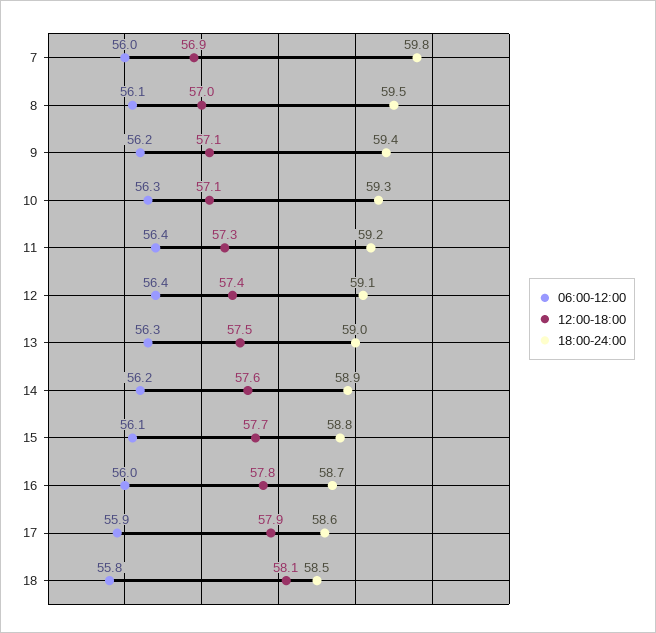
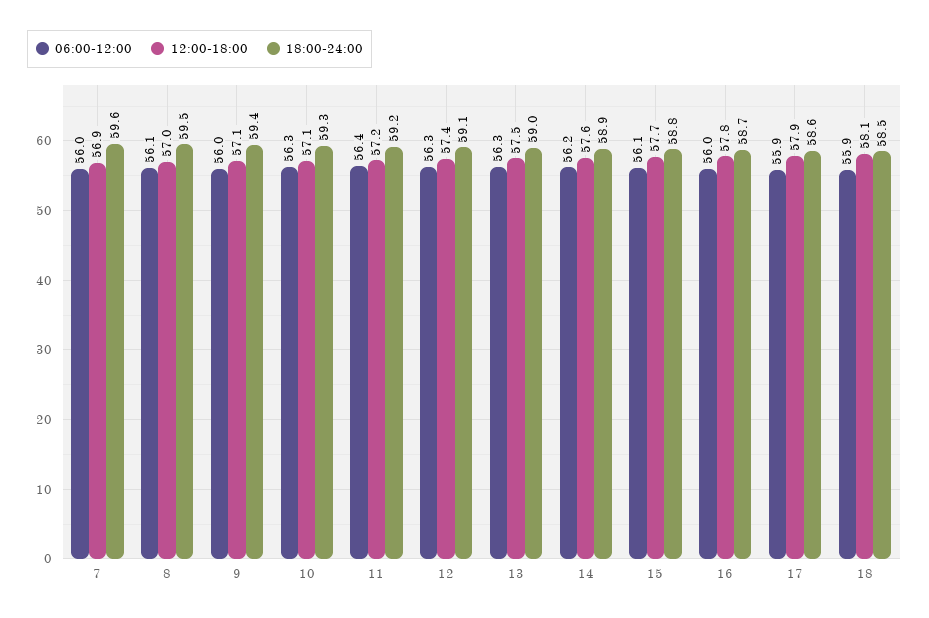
  {
    "06:00-12:00": {
      "7": 56,
      "8": 56.1,
-     "9": 56.2,
+     "9": 56,
      "10": 56.3,
      "11": 56.4,
-     "12": 56.4,
+     "12": 56.3,
      "13": 56.3,
      "14": 56.2,
      "15": 56.1,
      "16": 56,
      "17": 55.9,
-     "18": 55.8
+     "18": 55.9
    },
    "12:00-18:00": {
      "7": 56.9,
      "8": 57,
      "9": 57.1,
      "10": 57.1,
-     "11": 57.3,
+     "11": 57.2,
      "12": 57.4,
      "13": 57.5,
      "14": 57.6,
      "15": 57.7,
      "16": 57.8,
      "17": 57.9,
      "18": 58.1
    },
    "18:00-24:00": {
-     "7": 59.8,
+     "7": 59.6,
      "8": 59.5,
      "9": 59.4,
      "10": 59.3,
      "11": 59.2,
      "12": 59.1,
      "13": 59,
      "14": 58.9,
      "15": 58.8,
      "16": 58.7,
      "17": 58.6,
      "18": 58.5
    }
  }

